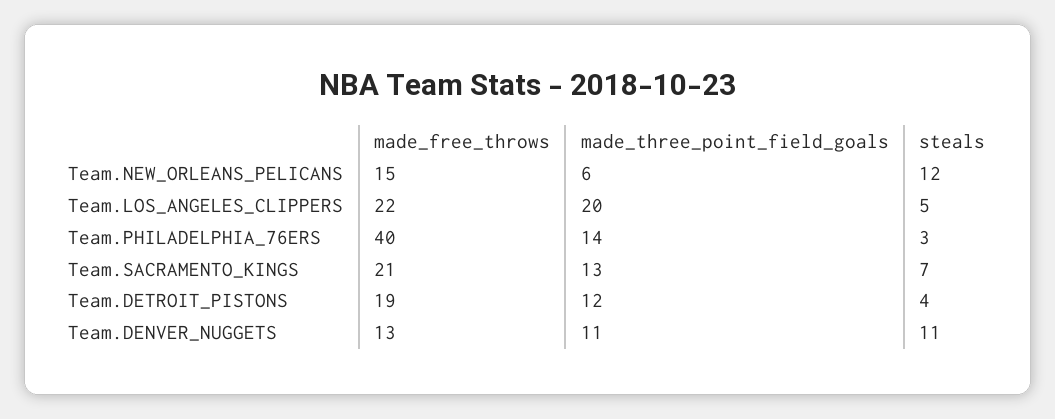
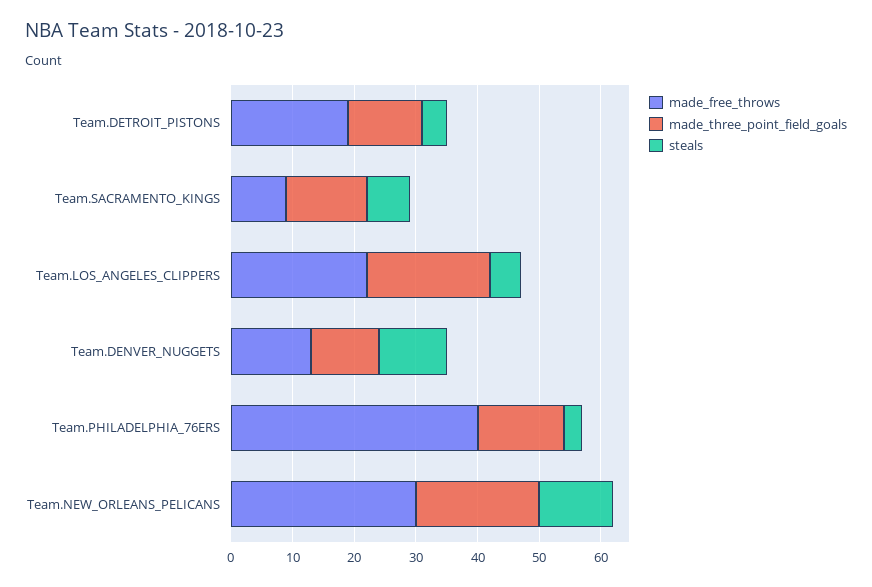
  {
    "made_free_throws": {
-     "Team.NEW_ORLEANS_PELICANS": 15,
+     "Team.NEW_ORLEANS_PELICANS": 30,
      "Team.LOS_ANGELES_CLIPPERS": 22,
      "Team.PHILADELPHIA_76ERS": 40,
-     "Team.SACRAMENTO_KINGS": 21,
+     "Team.SACRAMENTO_KINGS": 10,
      "Team.DETROIT_PISTONS": 19,
      "Team.DENVER_NUGGETS": 13
    },
    "made_three_point_field_goals": {
-     "Team.NEW_ORLEANS_PELICANS": 6,
+     "Team.NEW_ORLEANS_PELICANS": 20,
      "Team.LOS_ANGELES_CLIPPERS": 20,
      "Team.PHILADELPHIA_76ERS": 14,
      "Team.SACRAMENTO_KINGS": 13,
      "Team.DETROIT_PISTONS": 12,
      "Team.DENVER_NUGGETS": 11
    },
    "steals": {
      "Team.NEW_ORLEANS_PELICANS": 12,
      "Team.LOS_ANGELES_CLIPPERS": 5,
      "Team.PHILADELPHIA_76ERS": 3,
      "Team.SACRAMENTO_KINGS": 7,
      "Team.DETROIT_PISTONS": 4,
      "Team.DENVER_NUGGETS": 11
    }
  }

